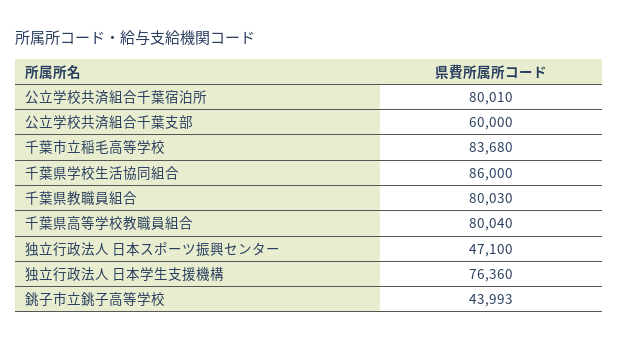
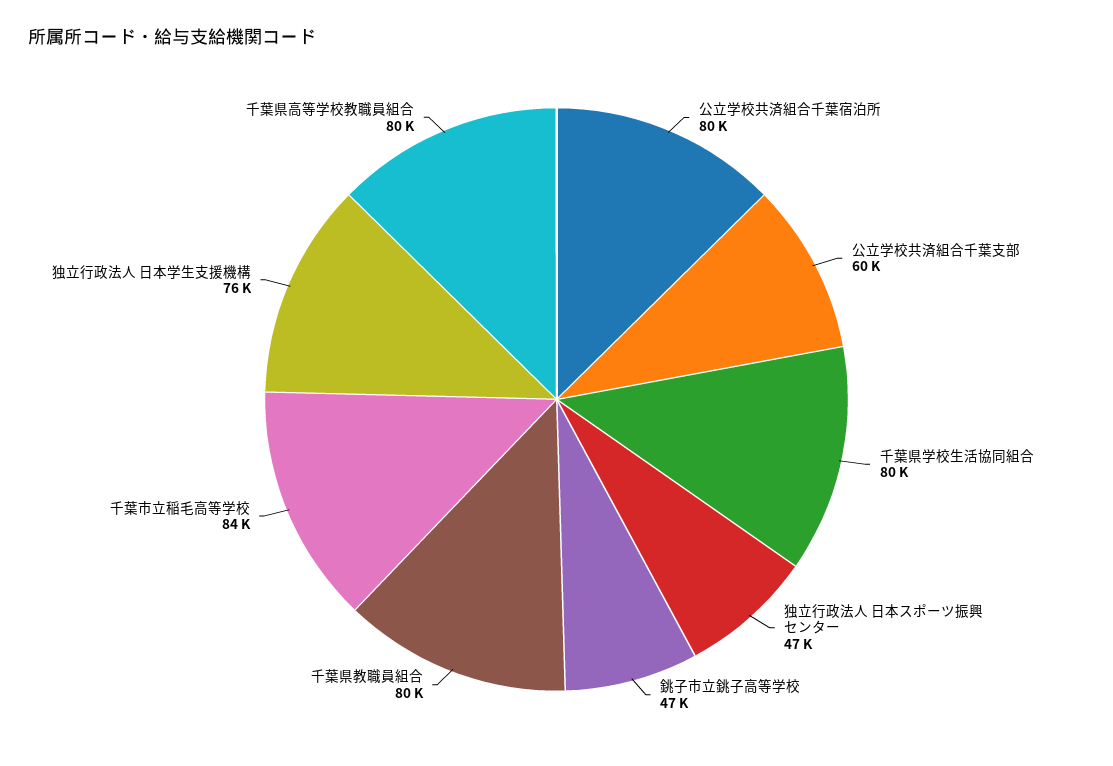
  {
    "公立学校共済組合千葉宿泊所": 80010,
    "公立学校共済組合千葉支部": 60000,
    "千葉市立稲毛高等学校": 83680,
-   "千葉県学校生活協同組合": 86000,
+   "千葉県学校生活協同組合": 80000,
    "千葉県教職員組合": 80030,
    "千葉県高等学校教職員組合": 80040,
    "独立行政法人 日本スポーツ振興センター": 47100,
    "独立行政法人 日本学生支援機構": 76360,
-   "銚子市立銚子高等学校": 43993
+   "銚子市立銚子高等学校": 47000
  }

